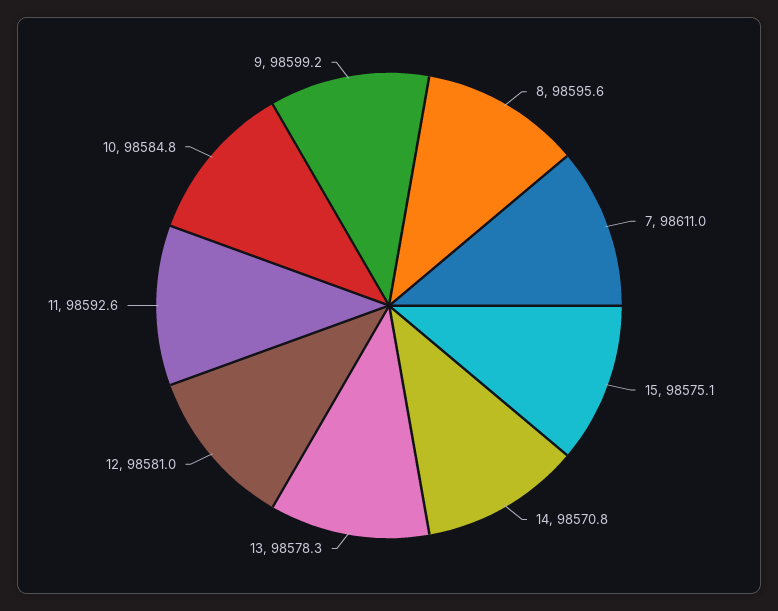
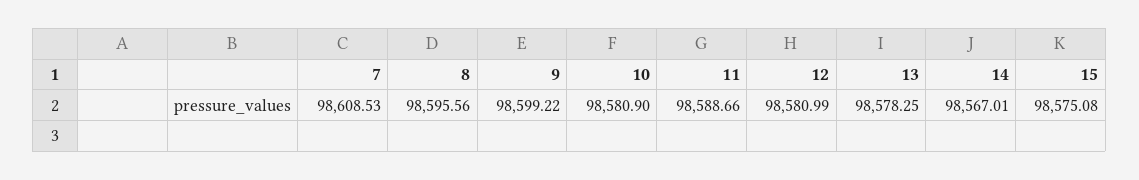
  {
    "8": 98595.56,
-   "7": 98611,
+   "7": 98608.53,
    "15": 98575.08,
-   "14": 98570.8,
+   "14": 98567.01,
    "13": 98578.25,
    "12": 98580.99,
-   "11": 98592.6,
+   "11": 98588.66,
-   "10": 98584.8,
+   "10": 98580.9,
    "9": 98599.22
  }

